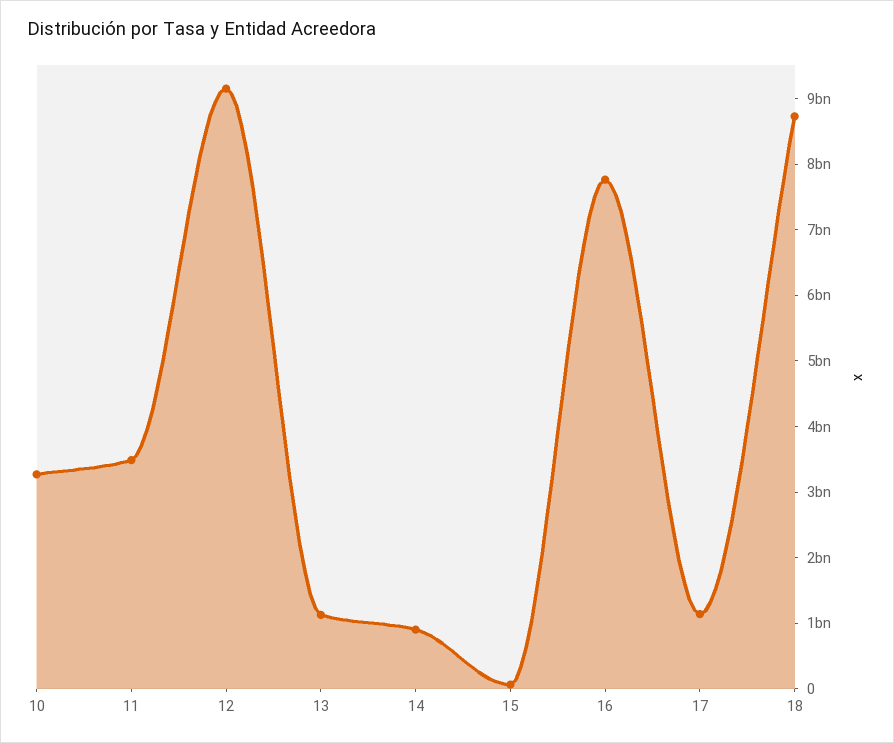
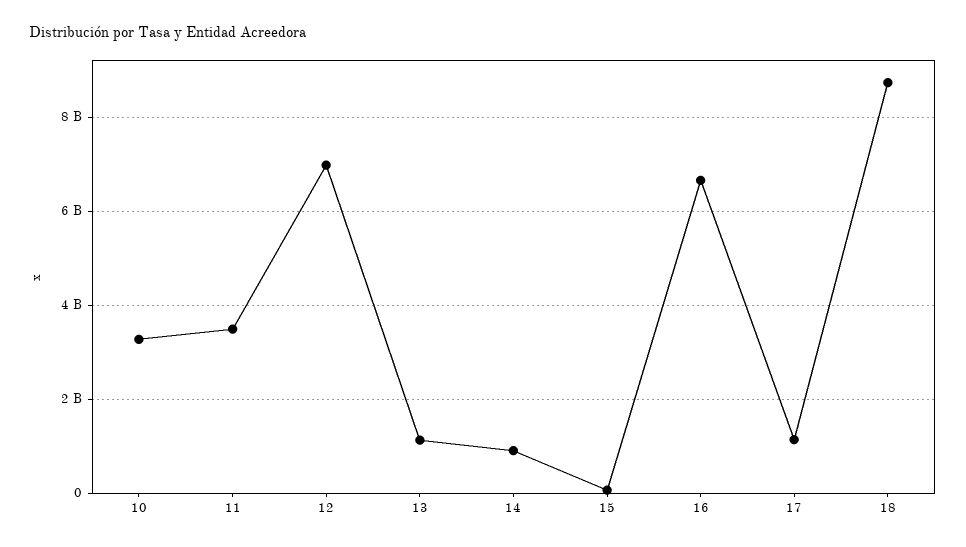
  {
    "10": 3200000000,
    "11": 3400000000,
-   "12": 9200000000,
+   "12": 7000000000,
    "13": 1200000000,
    "14": 1000000000,
    "15": 0,
-   "16": 7800000000,
+   "16": 6600000000,
    "17": 1200000000,
    "18": 8800000000
  }

